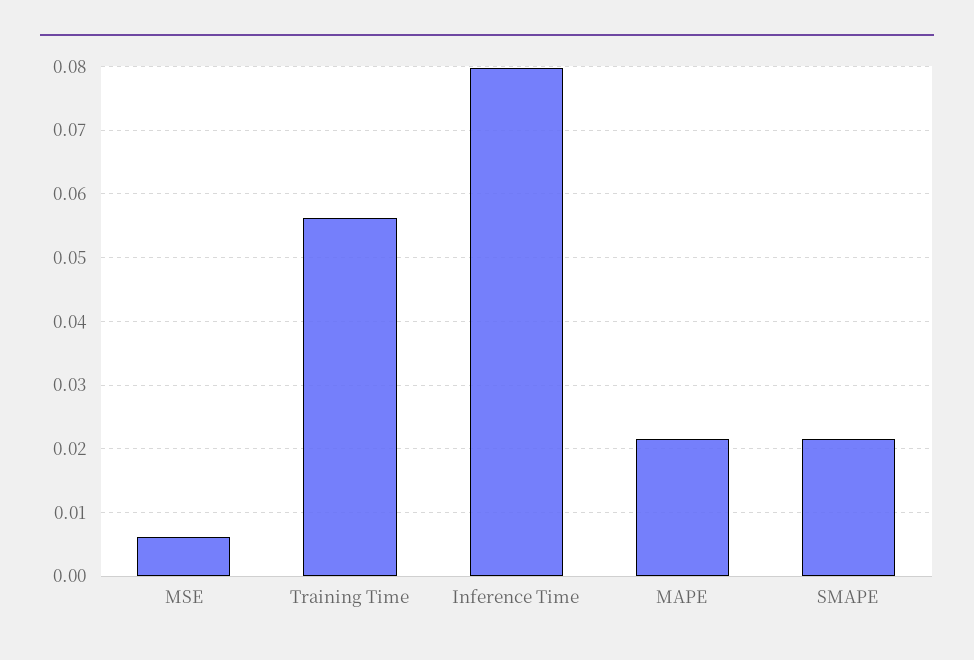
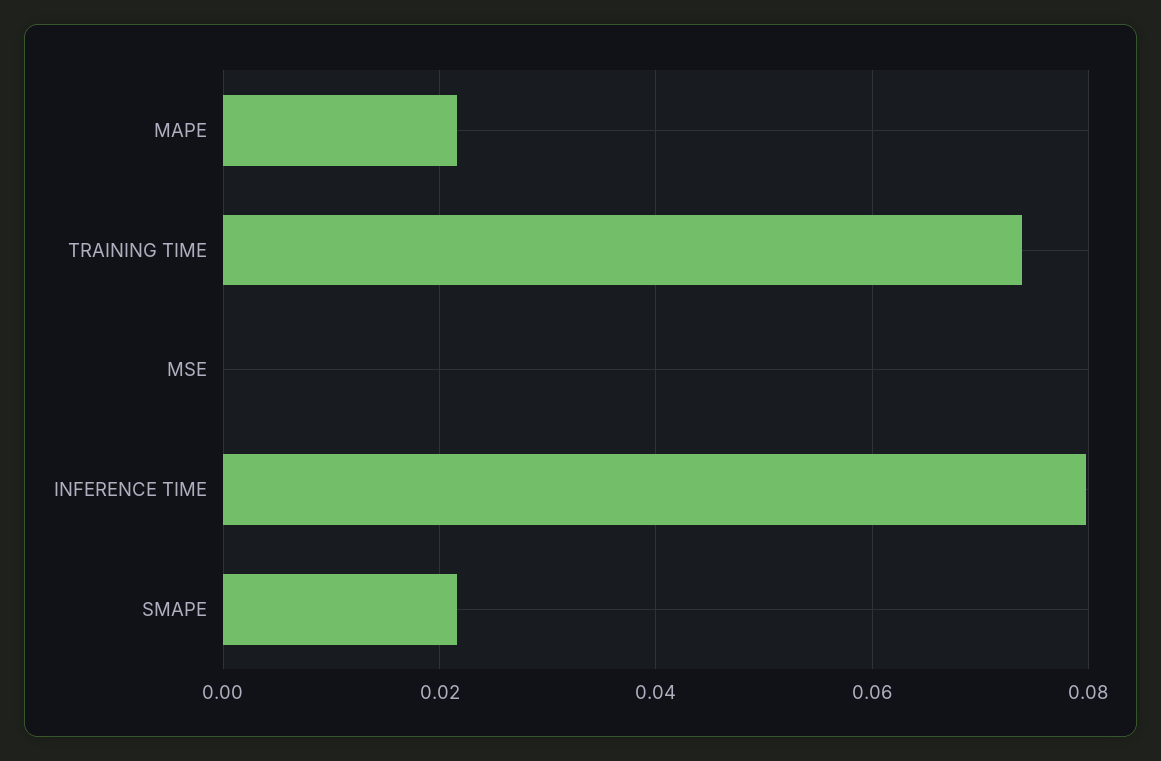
  {
-   "MSE": 0.006,
+   "MSE": 0,
-   "Training Time": 0.056,
+   "Training Time": 0.074,
    "Inference Time": 0.08,
    "MAPE": 0.022,
    "SMAPE": 0.022
  }

